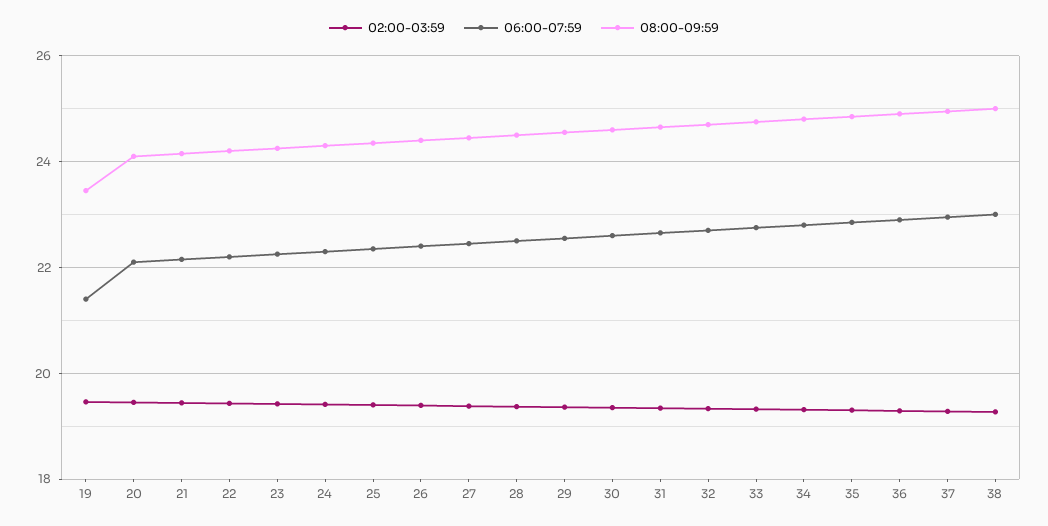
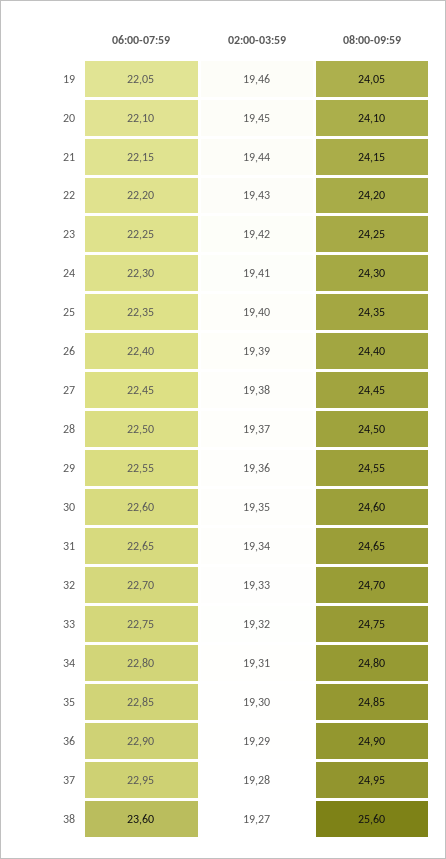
  {
    "02:00-03:59": {
      "19": 19.46,
      "20": 19.45,
      "21": 19.44,
      "22": 19.43,
      "23": 19.42,
      "24": 19.41,
      "25": 19.4,
      "26": 19.39,
      "27": 19.38,
      "28": 19.37,
      "29": 19.36,
      "30": 19.35,
      "31": 19.34,
      "32": 19.33,
      "33": 19.32,
      "34": 19.31,
      "35": 19.3,
      "36": 19.29,
      "37": 19.28,
      "38": 19.27
    },
    "06:00-07:59": {
-     "19": 21.4,
+     "19": 22.05,
      "20": 22.1,
      "21": 22.15,
      "22": 22.2,
      "23": 22.25,
      "24": 22.3,
      "25": 22.35,
      "26": 22.4,
      "27": 22.45,
      "28": 22.5,
      "29": 22.55,
      "30": 22.6,
      "31": 22.65,
      "32": 22.7,
      "33": 22.75,
      "34": 22.8,
      "35": 22.85,
      "36": 22.9,
      "37": 22.95,
-     "38": 23
+     "38": 23.6
    },
    "08:00-09:59": {
-     "19": 23.4,
+     "19": 24.05,
      "20": 24.1,
      "21": 24.15,
      "22": 24.2,
      "23": 24.25,
      "24": 24.3,
      "25": 24.35,
      "26": 24.4,
      "27": 24.45,
      "28": 24.5,
      "29": 24.55,
      "30": 24.6,
      "31": 24.65,
      "32": 24.7,
      "33": 24.75,
      "34": 24.8,
      "35": 24.85,
      "36": 24.9,
      "37": 24.95,
-     "38": 25
+     "38": 25.6
    }
  }

